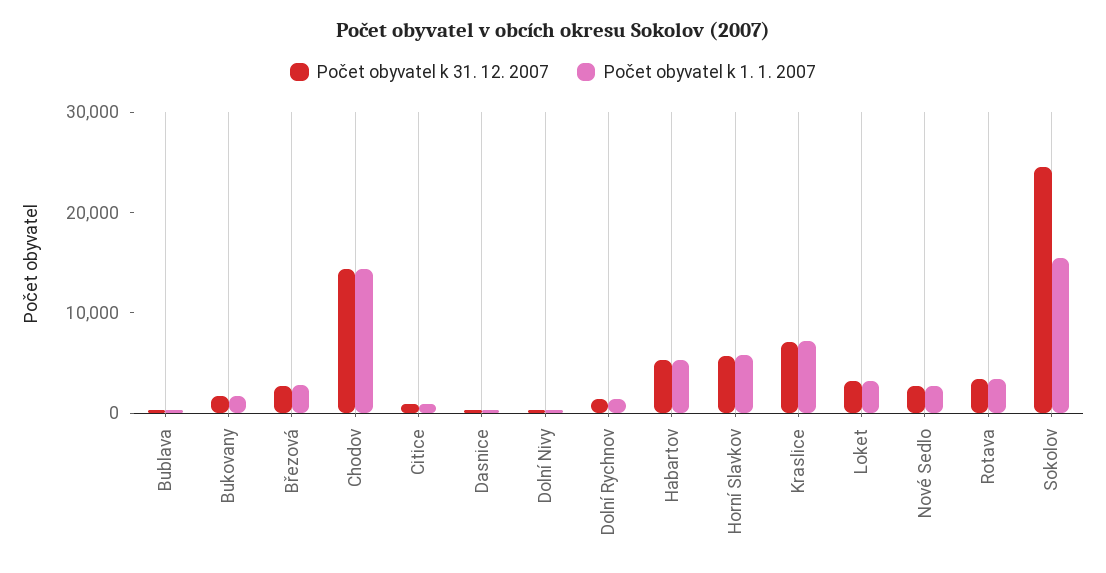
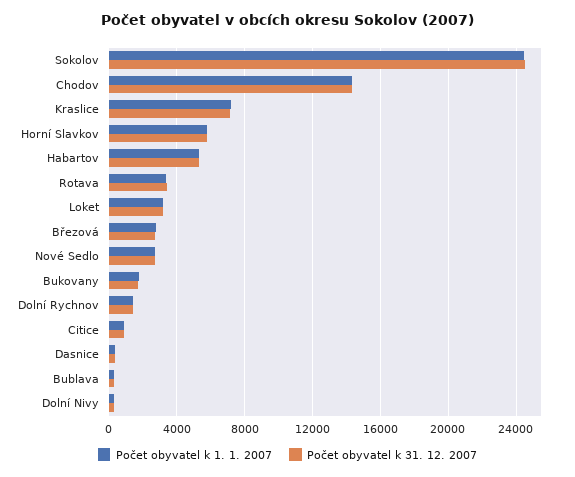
  {
    "Počet obyvatel k 31. 12. 2007": {
      "Bublava": 500,
      "Bukovany": 1500,
      "Březová": 2500,
      "Chodov": 14500,
      "Citice": 1000,
      "Dasnice": 500,
      "Dolní Nivy": 500,
      "Dolní Rychnov": 1500,
      "Habartov": 5500,
      "Horní Slavkov": 5500,
      "Kraslice": 7000,
      "Loket": 3000,
      "Nové Sedlo": 2500,
      "Rotava": 3500,
      "Sokolov": 24500
    },
    "Počet obyvatel k 1. 1. 2007": {
      "Bublava": 500,
      "Bukovany": 2000,
      "Březová": 3000,
      "Chodov": 14500,
      "Citice": 1000,
      "Dasnice": 500,
      "Dolní Nivy": 500,
      "Dolní Rychnov": 1500,
      "Habartov": 5500,
      "Horní Slavkov": 6000,
      "Kraslice": 7000,
      "Loket": 3000,
      "Nové Sedlo": 2500,
      "Rotava": 3500,
-     "Sokolov": 16000
+     "Sokolov": 24500
    }
  }

